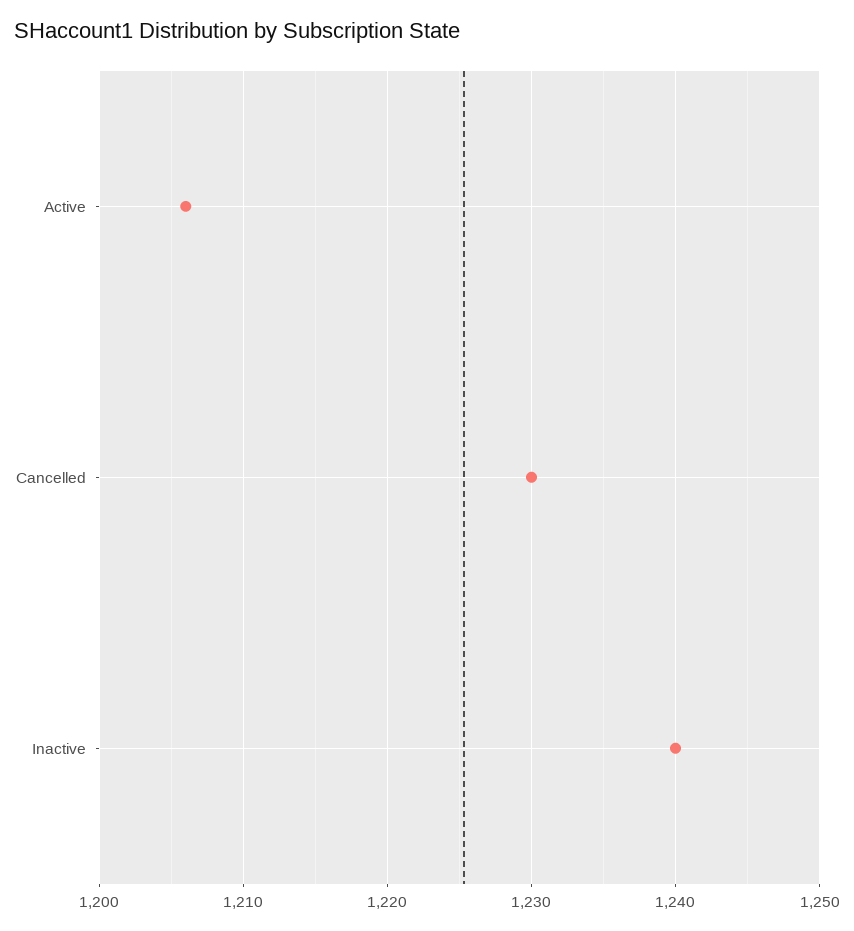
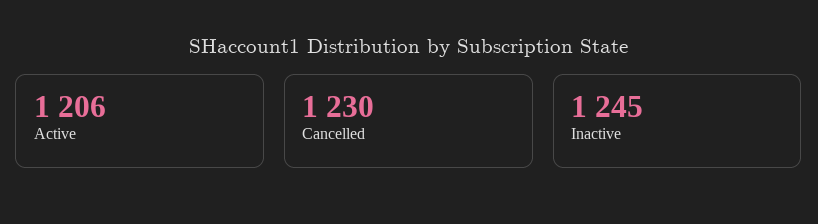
  {
    "Active": 1206,
    "Cancelled": 1230,
-   "Inactive": 1240
+   "Inactive": 1245
  }

